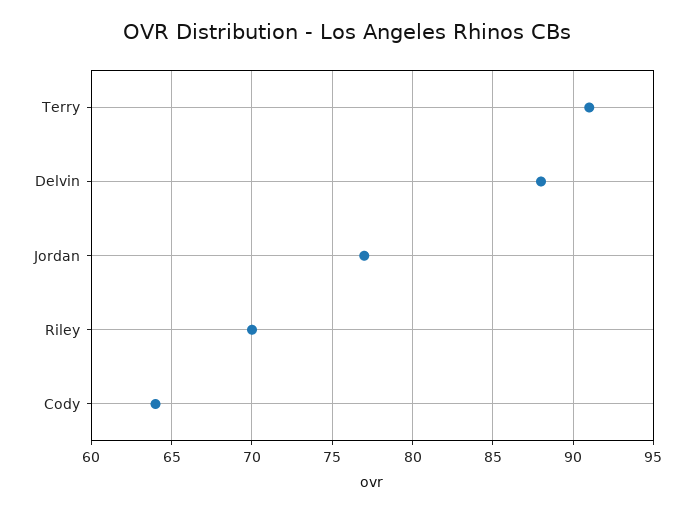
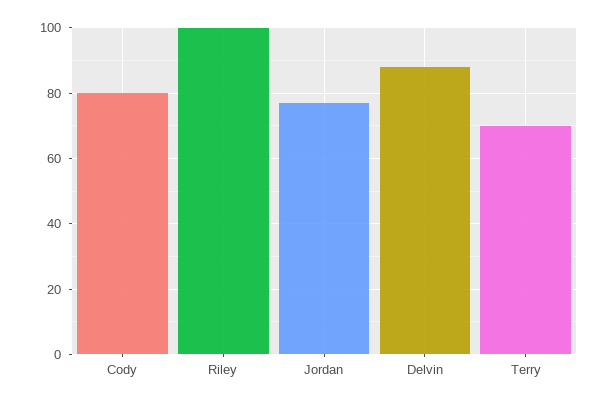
  {
-   "Terry": 91,
+   "Terry": 70,
    "Delvin": 88,
    "Jordan": 77,
-   "Riley": 70,
+   "Riley": 100,
-   "Cody": 64
+   "Cody": 80
  }

